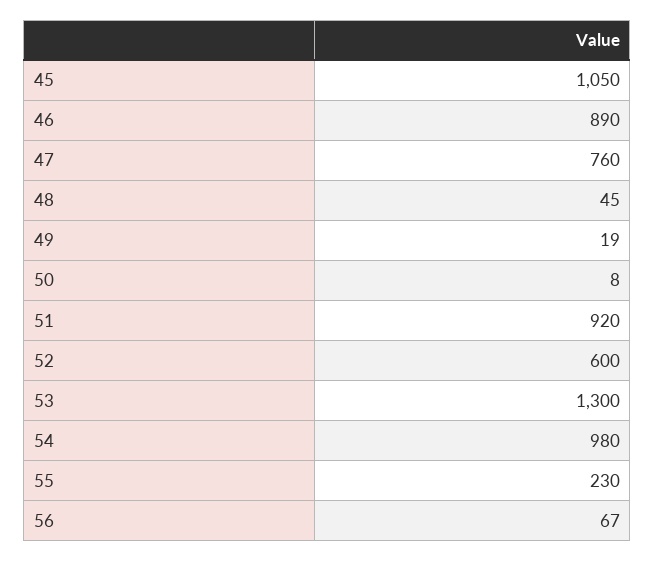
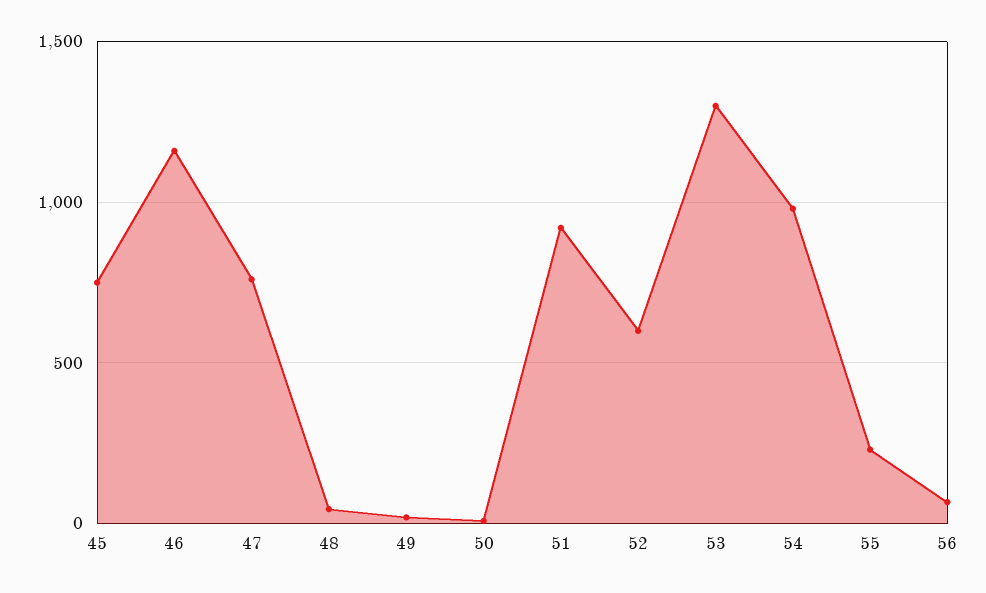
  {
-   "45": 1050,
+   "45": 750,
-   "46": 890,
+   "46": 1150,
    "47": 760,
    "48": 45,
    "49": 19,
    "50": 8,
    "51": 920,
    "52": 600,
    "53": 1300,
    "54": 980,
    "55": 230,
    "56": 67
  }

